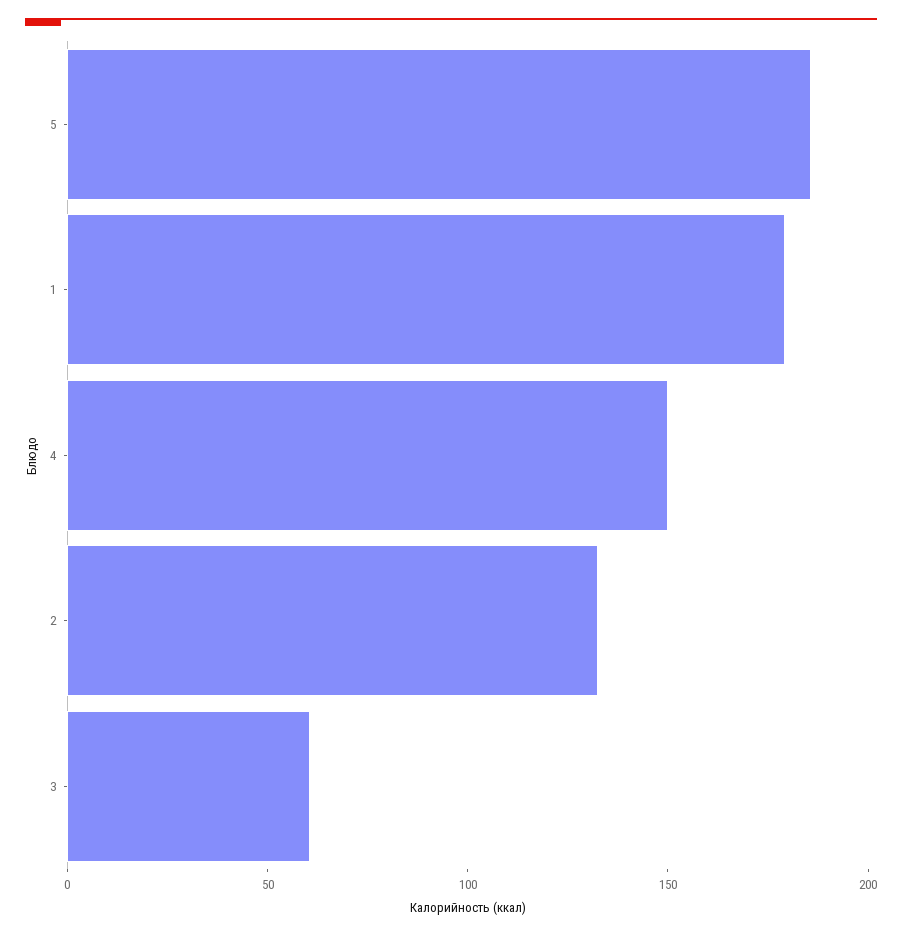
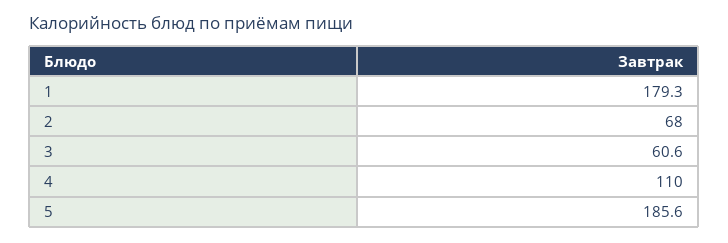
  {
    "5": 185.6,
    "1": 179.3,
-   "4": 150,
+   "4": 110,
-   "2": 130,
+   "2": 68,
    "3": 60.6
  }

